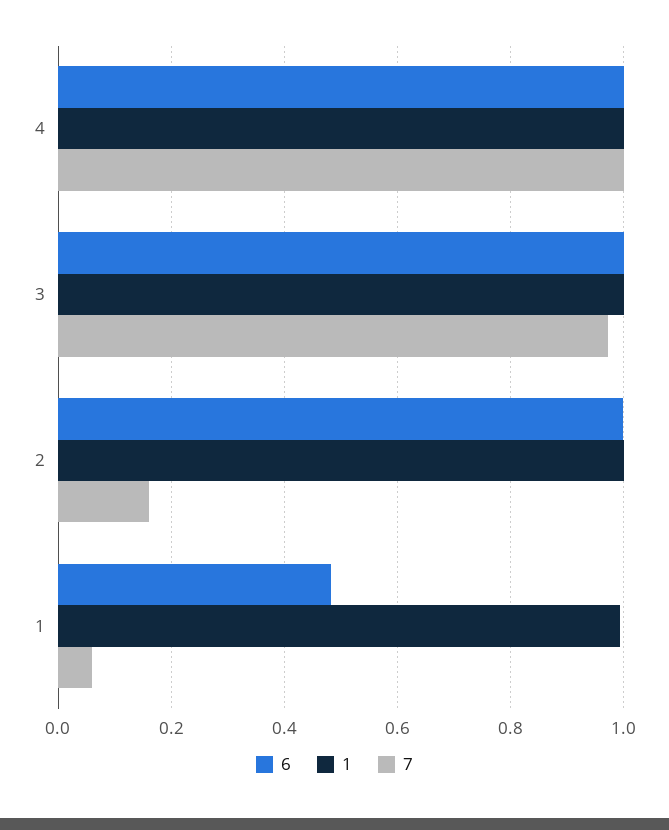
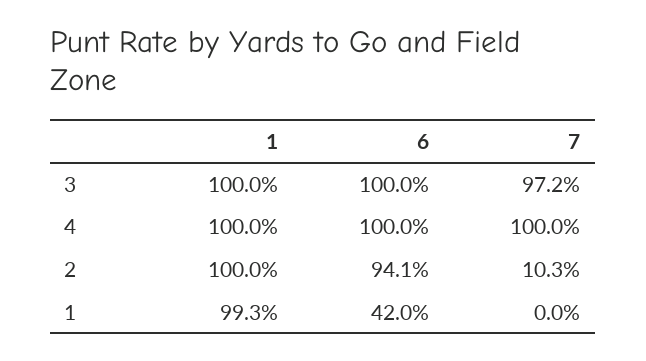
  {
    "6": {
      "4": 1,
      "3": 1,
-     "2": 1,
+     "2": 0.941,
-     "1": 0.48
+     "1": 0.42
    },
    "1": {
      "4": 1,
      "3": 1,
      "2": 1,
      "1": 0.993
    },
    "7": {
      "4": 1,
      "3": 0.972,
-     "2": 0.16,
+     "2": 0.103,
-     "1": 0.06
+     "1": 0
    }
  }

